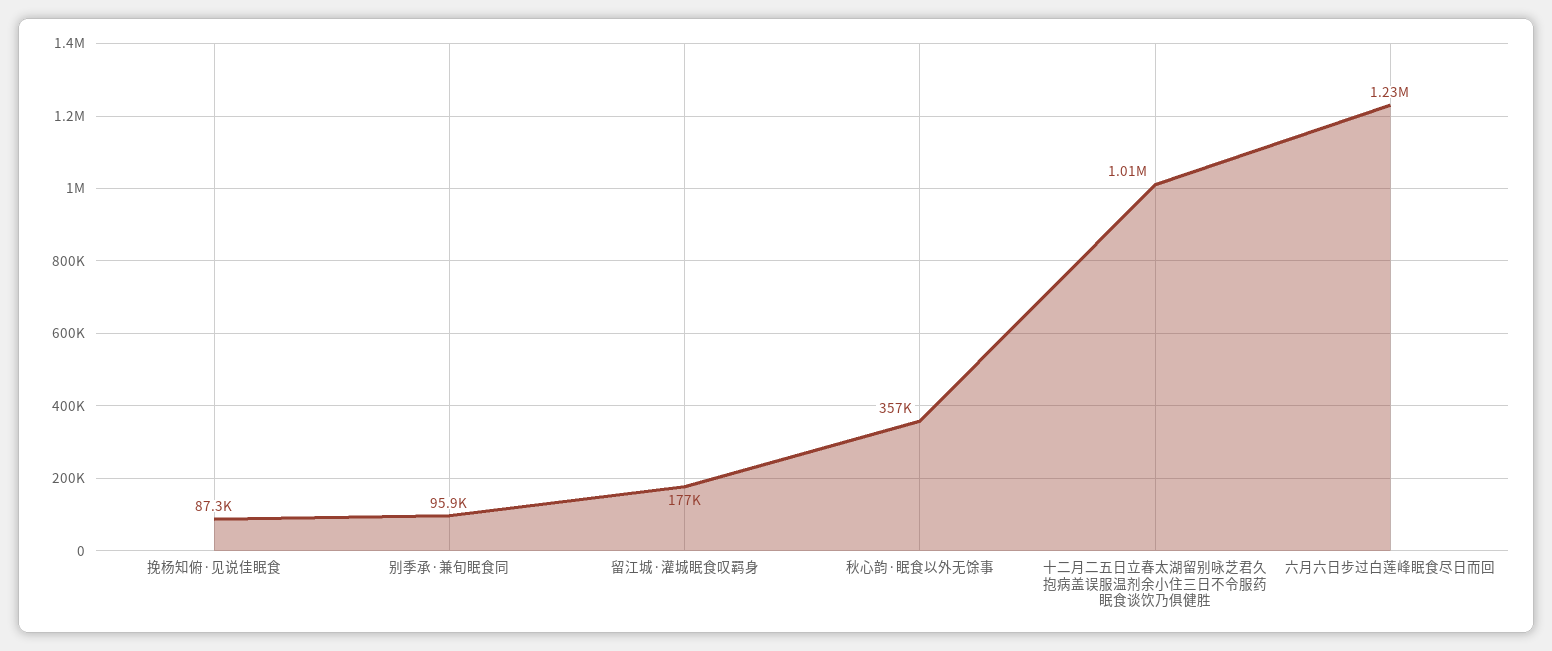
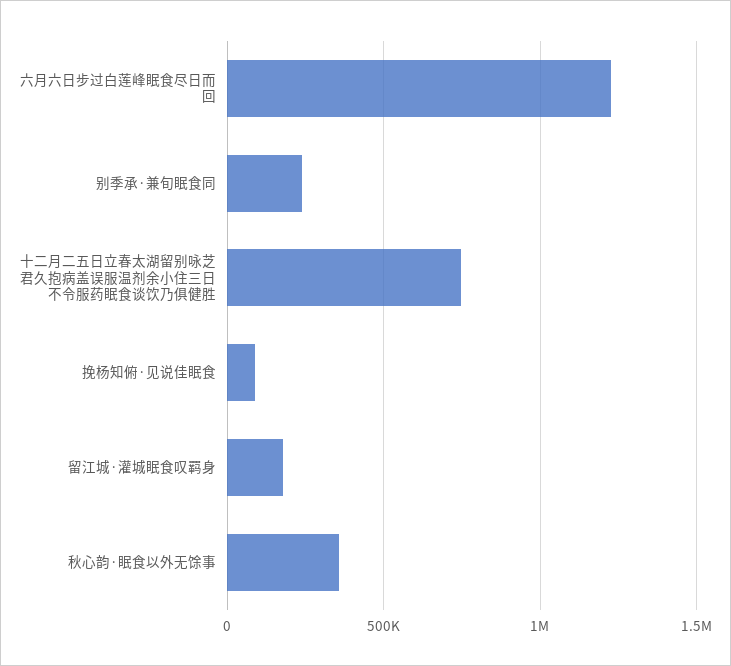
  {
    "挽杨知俯·见说佳眠食": 87300,
-   "别季承·兼旬眠食同": 95900,
+   "别季承·兼旬眠食同": 250000,
    "留江城·灌城眠食叹羁身": 177000,
    "秋心韵·眠食以外无馀事": 357000,
-   "十二月二五日立春太湖留别咏芝君久抱病盖误服温剂余小住三日不令服药眠食谈饮乃俱健胜": 1010000,
+   "十二月二五日立春太湖留别咏芝君久抱病盖误服温剂余小住三日不令服药眠食谈饮乃俱健胜": 750000,
    "六月六日步过白莲峰眠食尽日而回": 1230000
  }

